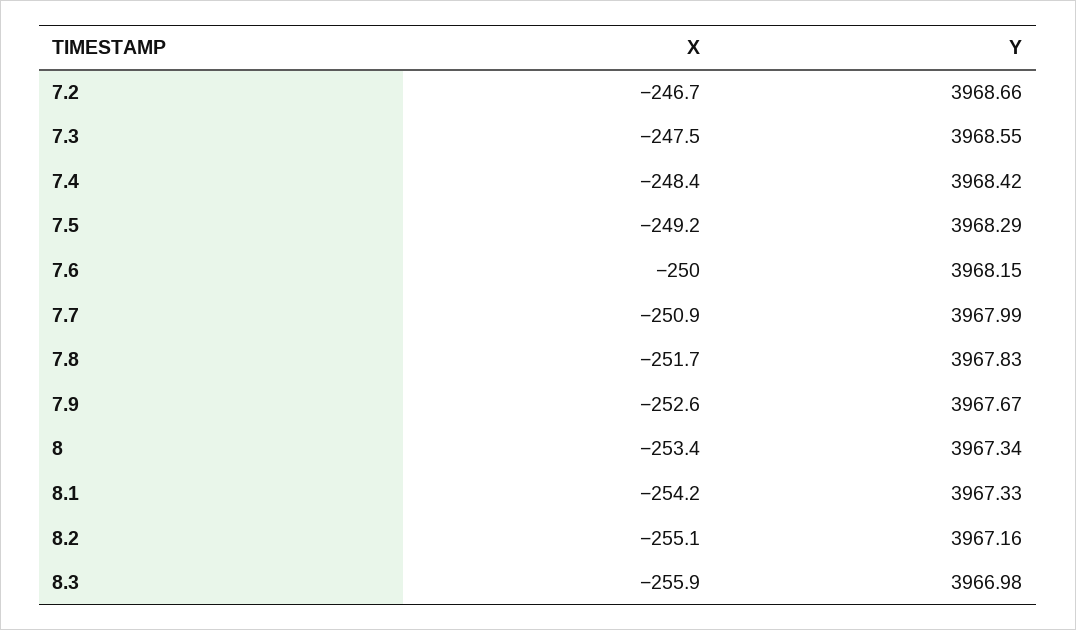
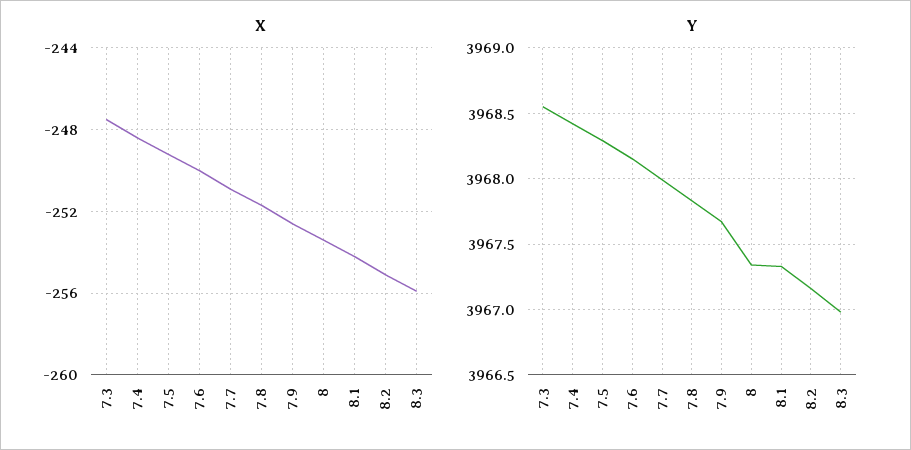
  {
    "X": {
-     "7.2": -246.7,
      "7.3": -247.5,
      "7.4": -248.4,
      "7.5": -249.2,
      "7.6": -250,
      "7.7": -250.9,
      "7.8": -251.7,
      "7.9": -252.6,
      "8": -253.4,
      "8.1": -254.2,
      "8.2": -255.1,
      "8.3": -255.9
    },
    "Y": {
-     "7.2": 3968.66,
      "7.3": 3968.55,
      "7.4": 3968.42,
      "7.5": 3968.29,
      "7.6": 3968.15,
      "7.7": 3967.99,
      "7.8": 3967.83,
      "7.9": 3967.67,
      "8": 3967.34,
      "8.1": 3967.33,
      "8.2": 3967.16,
      "8.3": 3966.98
    }
  }

